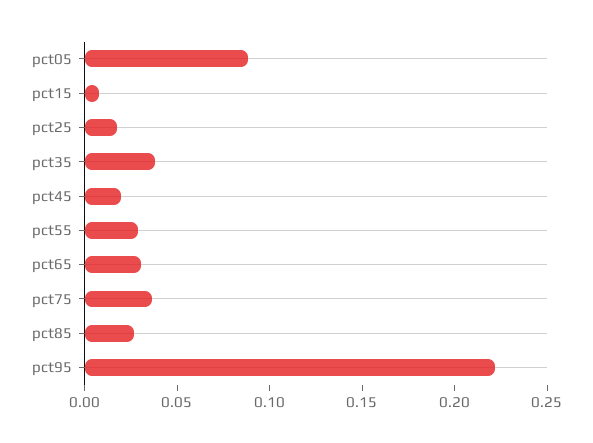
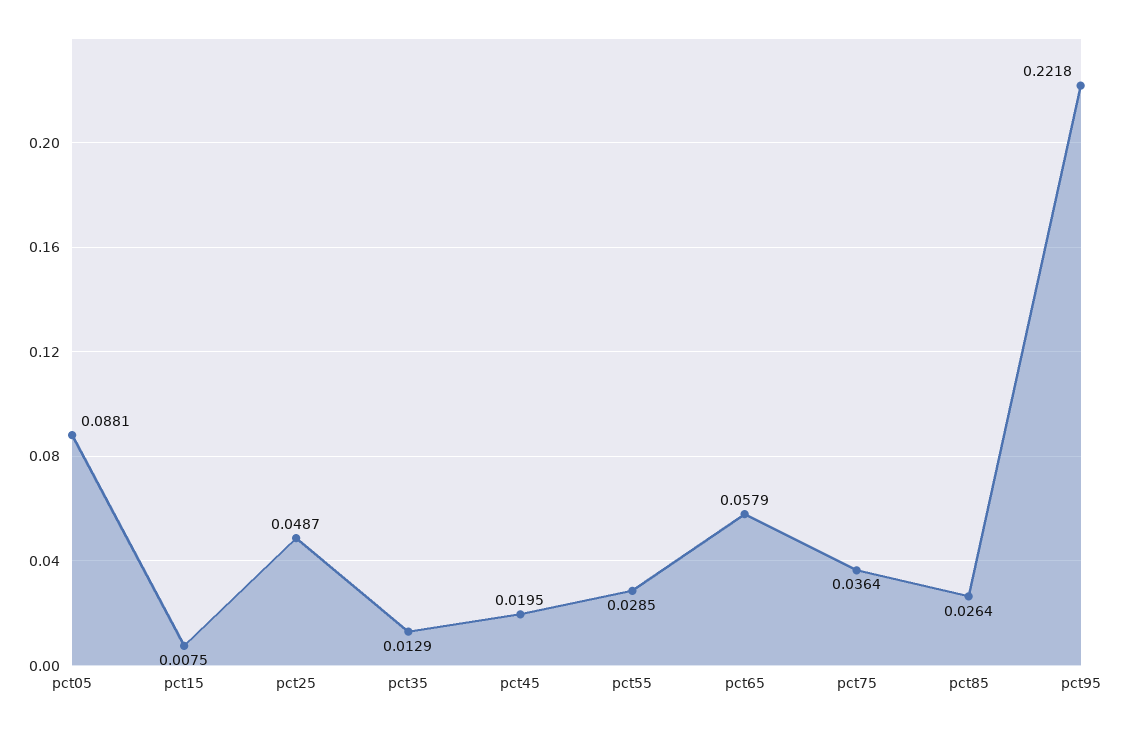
  {
    "pct05": 0.0881,
    "pct15": 0.0075,
-   "pct25": 0.02,
+   "pct25": 0.0487,
-   "pct35": 0.04,
+   "pct35": 0.0129,
    "pct45": 0.0195,
    "pct55": 0.0285,
-   "pct65": 0.03,
+   "pct65": 0.0579,
    "pct75": 0.0364,
    "pct85": 0.0264,
    "pct95": 0.2218
  }

